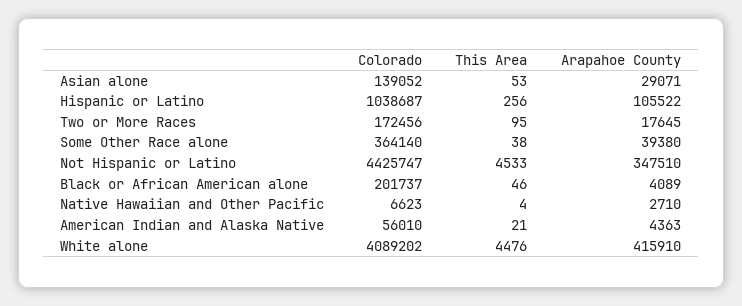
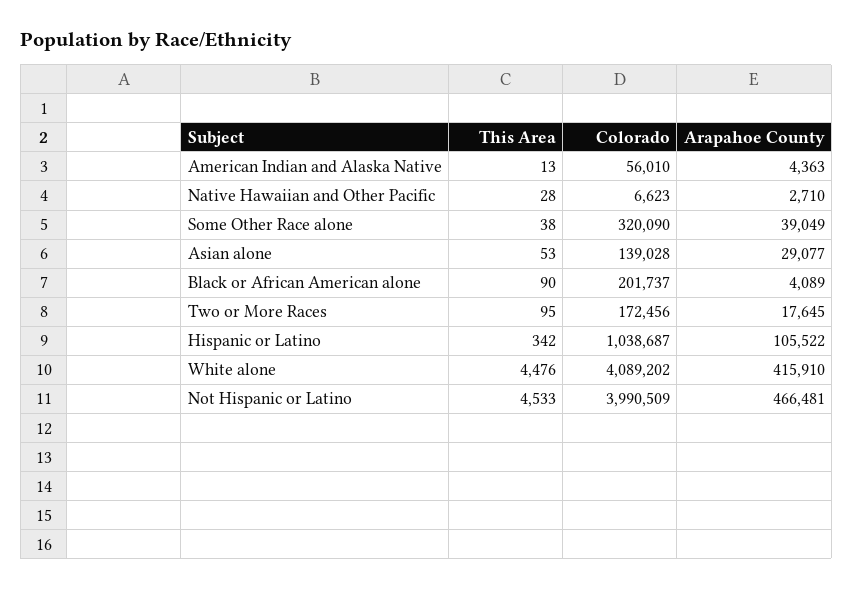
  {
    "Colorado": {
-     "Asian alone": 139052,
+     "Asian alone": 139028,
      "Hispanic or Latino": 1038687,
      "Two or More Races": 172456,
-     "Some Other Race alone": 364140,
+     "Some Other Race alone": 320090,
-     "Not Hispanic or Latino": 4425747,
+     "Not Hispanic or Latino": 3990509,
      "Black or African American alone": 201737,
      "Native Hawaiian and Other Pacific": 6623,
      "American Indian and Alaska Native": 56010,
      "White alone": 4089202
    },
    "This Area": {
      "Asian alone": 53,
-     "Hispanic or Latino": 256,
+     "Hispanic or Latino": 342,
      "Two or More Races": 95,
      "Some Other Race alone": 38,
      "Not Hispanic or Latino": 4533,
-     "Black or African American alone": 46,
+     "Black or African American alone": 90,
-     "Native Hawaiian and Other Pacific": 4,
+     "Native Hawaiian and Other Pacific": 28,
-     "American Indian and Alaska Native": 21,
+     "American Indian and Alaska Native": 13,
      "White alone": 4476
    },
    "Arapahoe County": {
-     "Asian alone": 29071,
+     "Asian alone": 29077,
      "Hispanic or Latino": 105522,
      "Two or More Races": 17645,
-     "Some Other Race alone": 39380,
+     "Some Other Race alone": 39049,
-     "Not Hispanic or Latino": 347510,
+     "Not Hispanic or Latino": 466481,
      "Black or African American alone": 4089,
      "Native Hawaiian and Other Pacific": 2710,
      "American Indian and Alaska Native": 4363,
      "White alone": 415910
    }
  }

